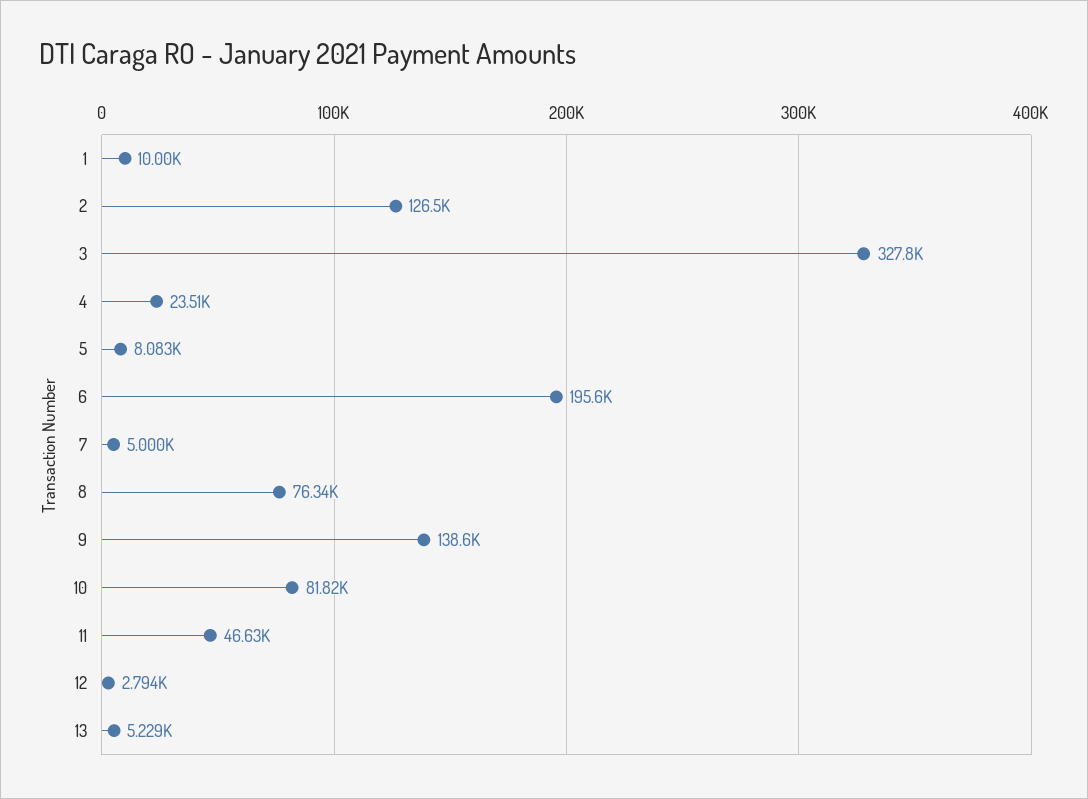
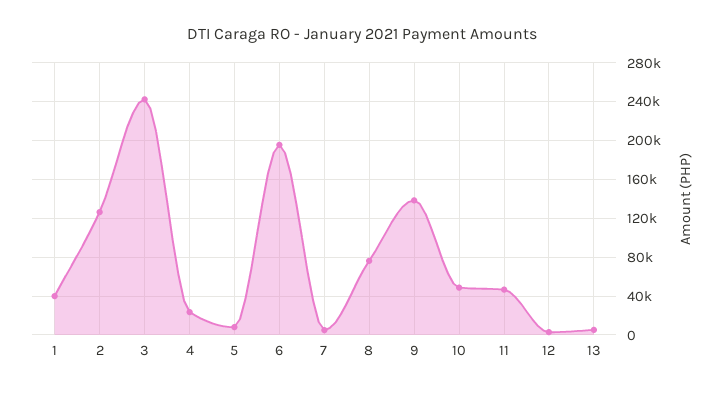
  {
-   "1": 10000,
+   "1": 40000,
    "2": 126500,
-   "3": 327800,
+   "3": 240000,
    "4": 23510,
    "5": 8083,
    "6": 195600,
    "7": 5000,
    "8": 76340,
    "9": 138600,
-   "10": 81820,
+   "10": 50000,
    "11": 46630,
    "12": 2794,
    "13": 5229
  }

